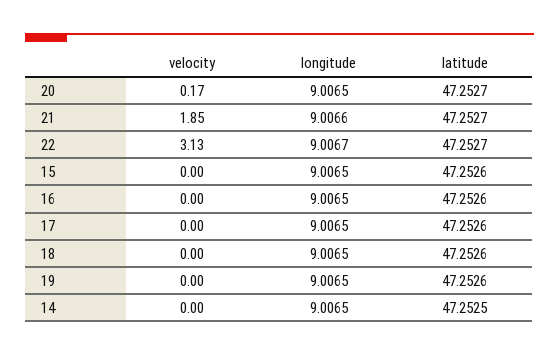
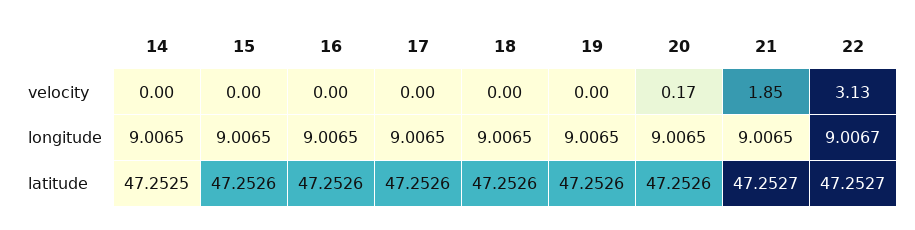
  {
    "velocity": {
      "20": 0.17,
      "21": 1.85,
      "22": 3.13,
      "15": 0,
      "16": 0,
      "17": 0,
      "18": 0,
      "19": 0,
      "14": 0
    },
    "longitude": {
      "20": 9.0065,
-     "21": 9.0066,
+     "21": 9.0065,
      "22": 9.0067,
      "15": 9.0065,
      "16": 9.0065,
      "17": 9.0065,
      "18": 9.0065,
      "19": 9.0065,
      "14": 9.0065
    },
    "latitude": {
-     "20": 47.2527,
+     "20": 47.2526,
      "21": 47.2527,
      "22": 47.2527,
      "15": 47.2526,
      "16": 47.2526,
      "17": 47.2526,
      "18": 47.2526,
      "19": 47.2526,
      "14": 47.2525
    }
  }

